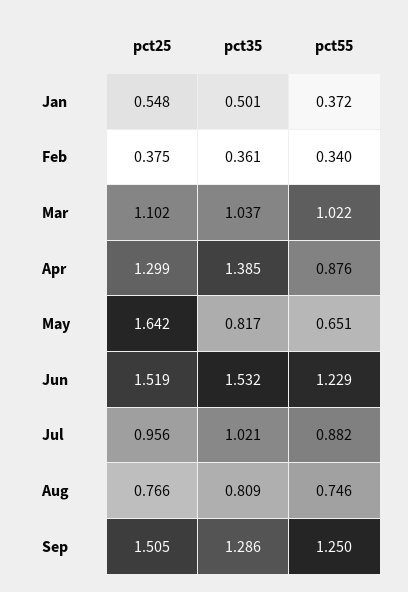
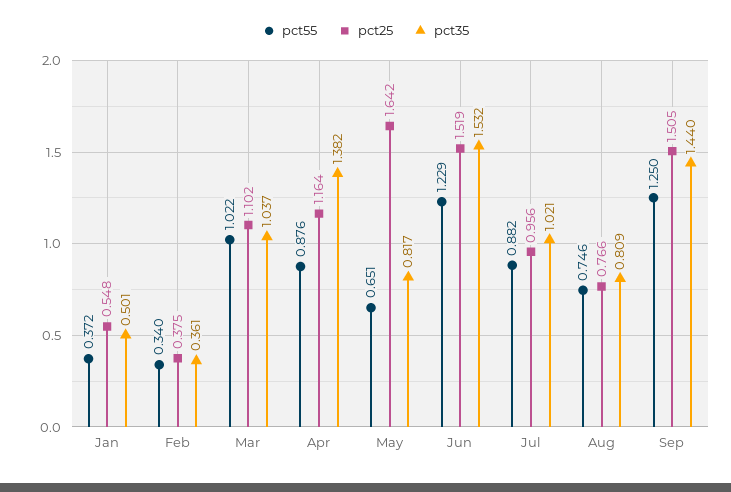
  {
    "pct25": {
      "Jan": 0.548,
      "Feb": 0.375,
      "Mar": 1.102,
-     "Apr": 1.299,
+     "Apr": 1.164,
      "May": 1.642,
      "Jun": 1.519,
      "Jul": 0.956,
      "Aug": 0.766,
      "Sep": 1.505
    },
    "pct35": {
      "Jan": 0.501,
      "Feb": 0.361,
      "Mar": 1.037,
-     "Apr": 1.385,
+     "Apr": 1.382,
      "May": 0.817,
      "Jun": 1.532,
      "Jul": 1.021,
      "Aug": 0.809,
-     "Sep": 1.286
+     "Sep": 1.44
    },
    "pct55": {
      "Jan": 0.372,
      "Feb": 0.34,
      "Mar": 1.022,
      "Apr": 0.876,
      "May": 0.651,
      "Jun": 1.229,
      "Jul": 0.882,
      "Aug": 0.746,
      "Sep": 1.25
    }
  }

